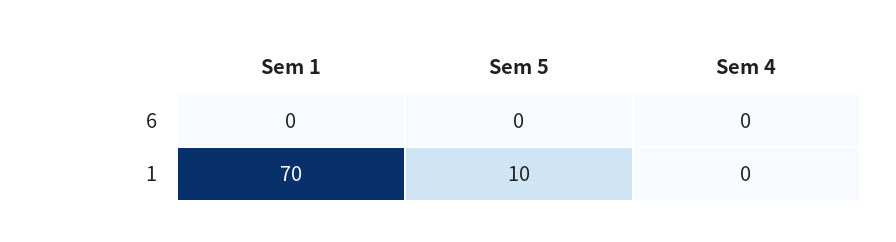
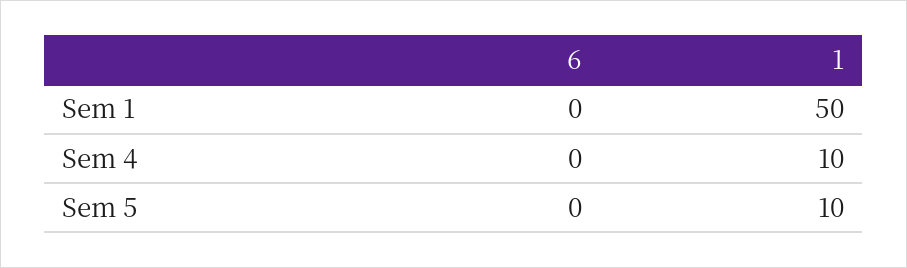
  {
    "Sem 1": {
      "6": 0,
-     "1": 70
+     "1": 50
    },
    "Sem 5": {
      "6": 0,
      "1": 10
    },
    "Sem 4": {
      "6": 0,
-     "1": 0
+     "1": 10
    }
  }

